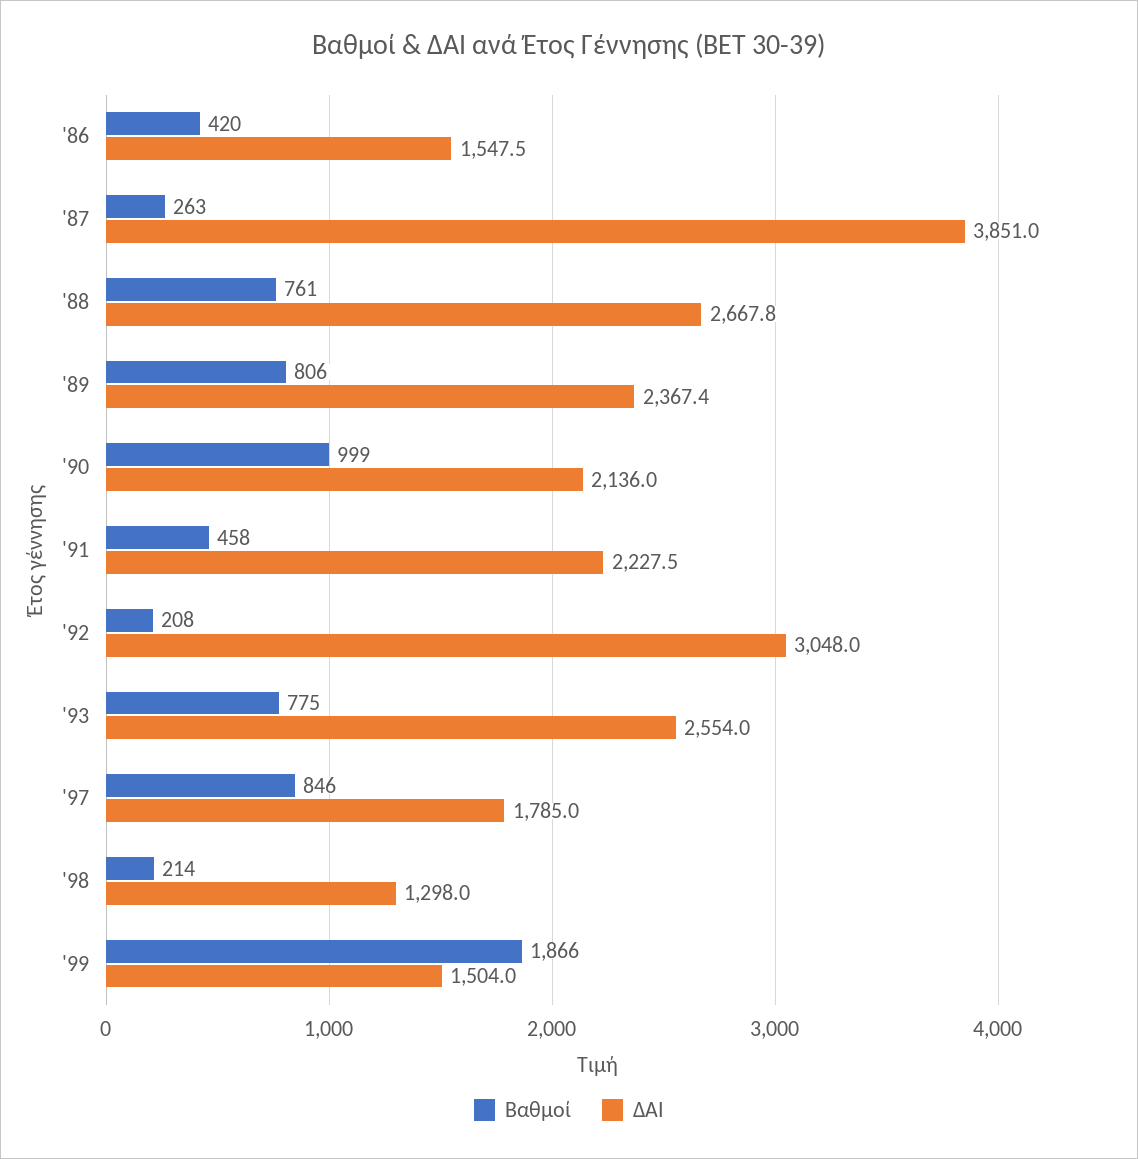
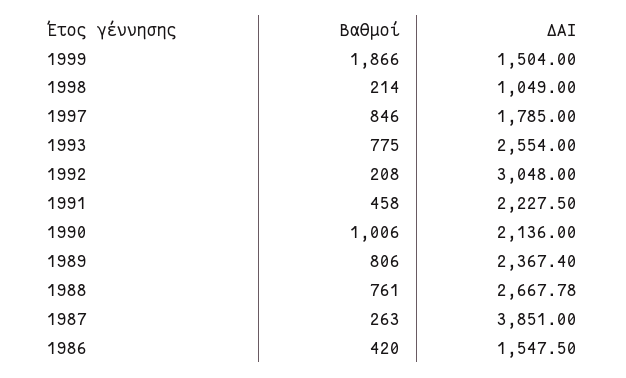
  {
    "Βαθμοί": {
      "'86": 420,
      "'87": 263,
      "'88": 761,
      "'89": 806,
-     "'90": 999,
+     "'90": 1006,
      "'91": 458,
      "'92": 208,
      "'93": 775,
      "'97": 846,
      "'98": 214,
      "'99": 1866
    },
    "ΔΑΙ": {
      "'86": 1547.5,
      "'87": 3851,
      "'88": 2667.78,
      "'89": 2367.4,
      "'90": 2136,
      "'91": 2227.5,
      "'92": 3048,
      "'93": 2554,
      "'97": 1785,
-     "'98": 1298,
+     "'98": 1049,
      "'99": 1504
    }
  }

